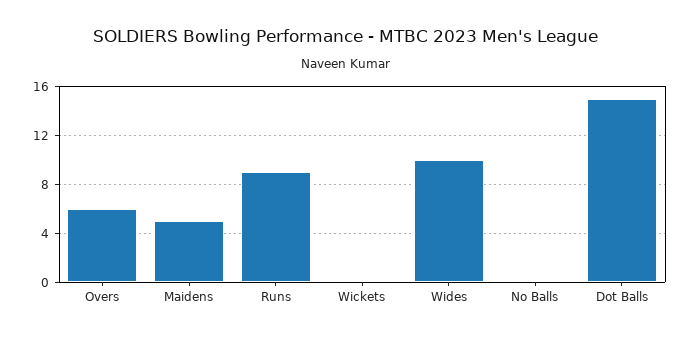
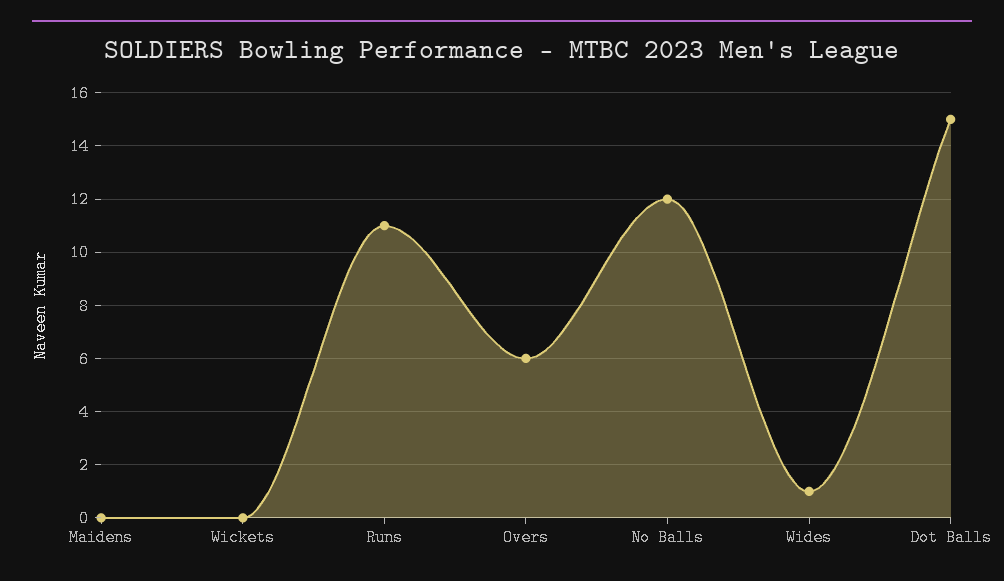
  {
    "Overs": 6,
-   "Maidens": 5,
+   "Maidens": 0,
-   "Runs": 9,
+   "Runs": 11,
    "Wickets": 0,
-   "Wides": 10,
+   "Wides": 1,
-   "No Balls": 0,
+   "No Balls": 12,
    "Dot Balls": 15
  }

